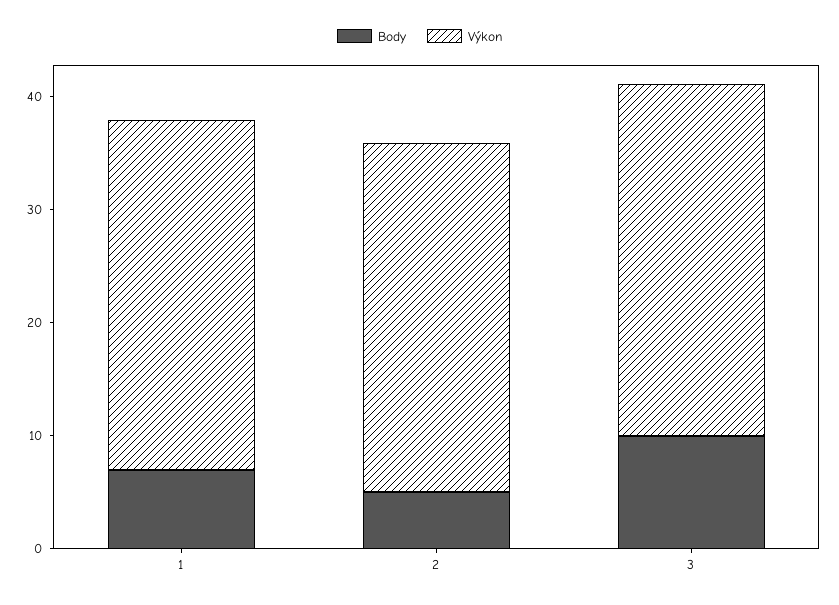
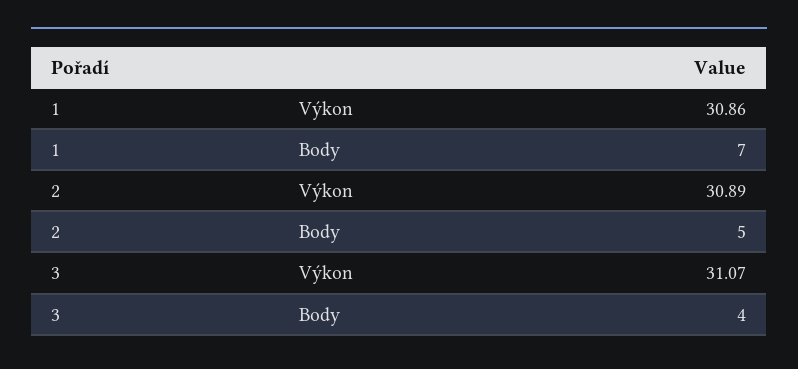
  {
    "Body": {
      "1": 7,
      "2": 5,
-     "3": 10
+     "3": 4
    },
    "Výkon": {
      "1": 30.86,
      "2": 30.89,
      "3": 31.07
    }
  }

